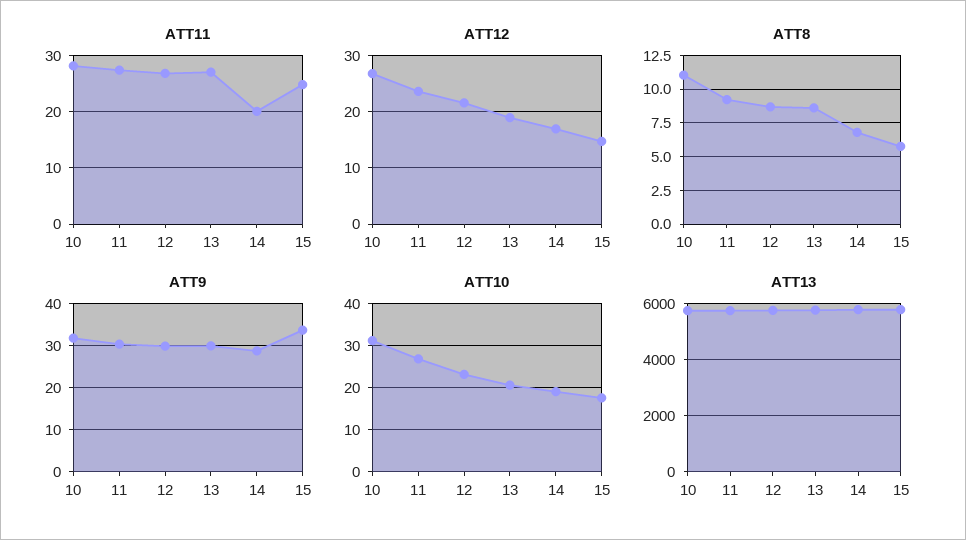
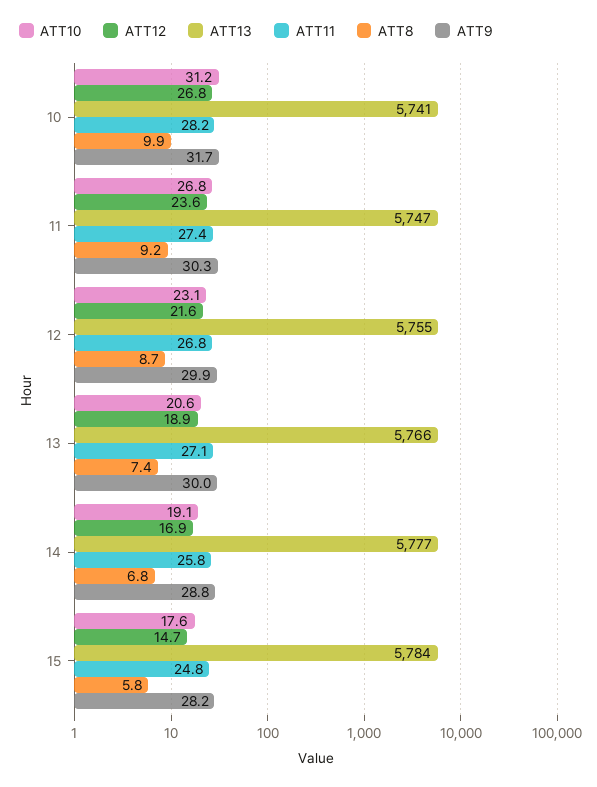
  {
    "ATT11": {
      "10": 28.2,
      "11": 27.4,
      "12": 26.8,
      "13": 27.1,
-     "14": 20,
+     "14": 25.8,
      "15": 24.8
    },
    "ATT12": {
      "10": 26.8,
      "11": 23.6,
      "12": 21.6,
      "13": 18.9,
      "14": 16.9,
      "15": 14.7
    },
    "ATT8": {
-     "10": 11,
+     "10": 9.9,
      "11": 9.2,
      "12": 8.7,
-     "13": 8.5,
+     "13": 7.4,
      "14": 6.8,
      "15": 5.8
    },
    "ATT9": {
      "10": 31.7,
      "11": 30.3,
      "12": 29.9,
      "13": 30,
      "14": 28.8,
-     "15": 34
+     "15": 28.2
    },
    "ATT10": {
      "10": 31.2,
      "11": 26.8,
      "12": 23.1,
      "13": 20.6,
      "14": 19.1,
      "15": 17.6
    },
    "ATT13": {
      "10": 5741,
      "11": 5747,
      "12": 5755,
      "13": 5766,
      "14": 5777,
      "15": 5784
    }
  }

